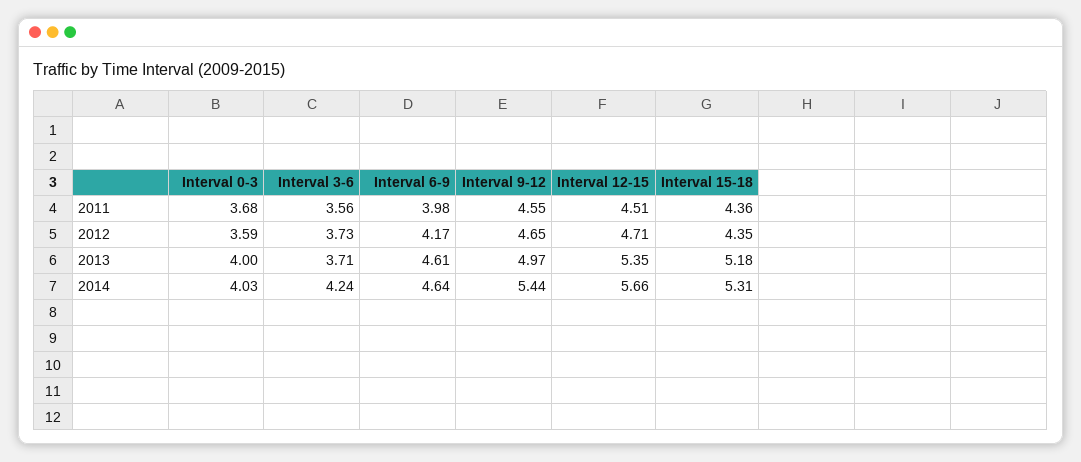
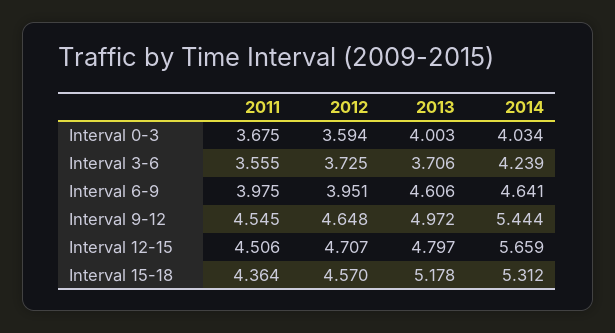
  {
    "Interval 0-3": {
      "2011": 3.675,
      "2012": 3.594,
      "2013": 4.003,
      "2014": 4.034
    },
    "Interval 3-6": {
      "2011": 3.555,
      "2012": 3.725,
      "2013": 3.706,
      "2014": 4.239
    },
    "Interval 6-9": {
      "2011": 3.975,
-     "2012": 4.17,
+     "2012": 3.951,
      "2013": 4.606,
      "2014": 4.641
    },
    "Interval 9-12": {
      "2011": 4.545,
      "2012": 4.648,
      "2013": 4.972,
      "2014": 5.444
    },
    "Interval 12-15": {
      "2011": 4.506,
      "2012": 4.707,
-     "2013": 5.35,
+     "2013": 4.797,
      "2014": 5.659
    },
    "Interval 15-18": {
      "2011": 4.364,
-     "2012": 4.35,
+     "2012": 4.57,
      "2013": 5.178,
      "2014": 5.312
    }
  }

